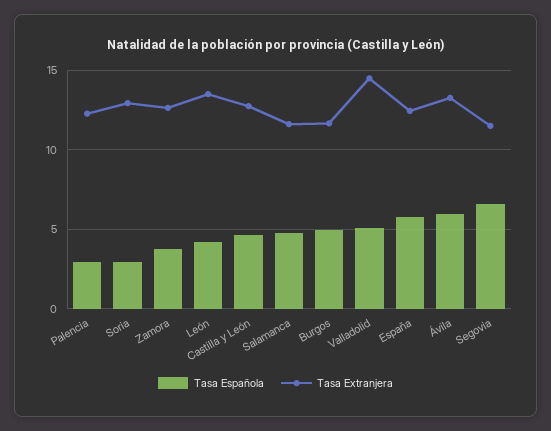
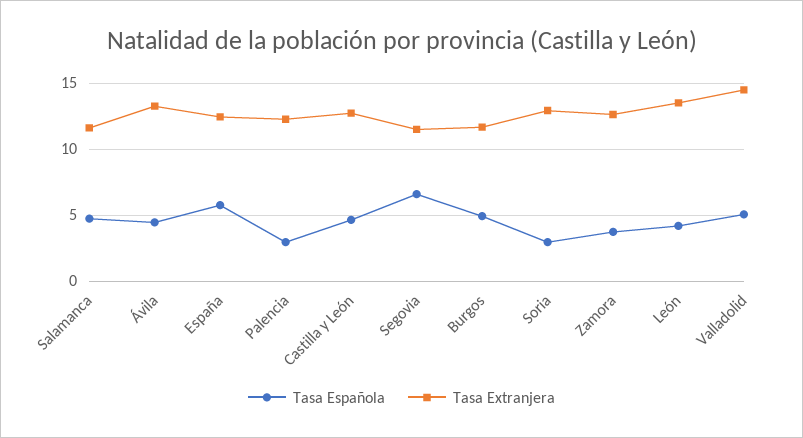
  {
    "Tasa Española": {
      "Palencia": 3,
      "Soria": 3,
      "Zamora": 3.5,
      "León": 4,
      "Castilla y León": 4.5,
      "Salamanca": 4.5,
      "Burgos": 5,
      "Valladolid": 5,
      "España": 6,
-     "Ávila": 6,
+     "Ávila": 4.5,
      "Segovia": 6.5
    },
    "Tasa Extranjera": {
      "Palencia": 12.5,
      "Soria": 13,
      "Zamora": 12.5,
      "León": 13.5,
      "Castilla y León": 12.5,
      "Salamanca": 11.5,
      "Burgos": 11.5,
      "Valladolid": 14.5,
      "España": 12.5,
      "Ávila": 13.5,
      "Segovia": 11.5
    }
  }

